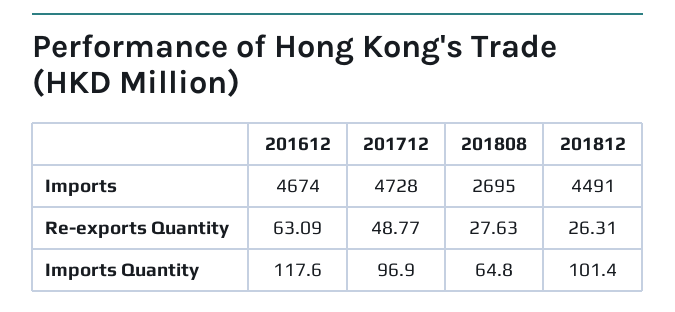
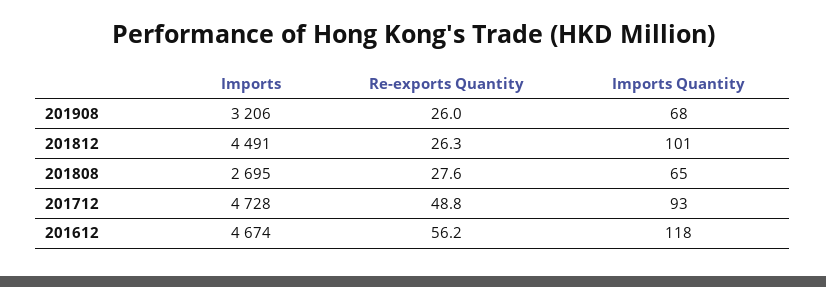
  {
    "201612": {
      "Imports": 4674,
-     "Re-exports Quantity": 63.09,
+     "Re-exports Quantity": 56.2,
      "Imports Quantity": 117.6
    },
    "201712": {
      "Imports": 4728,
      "Re-exports Quantity": 48.77,
-     "Imports Quantity": 96.9
+     "Imports Quantity": 93
    },
    "201808": {
      "Imports": 2695,
      "Re-exports Quantity": 27.63,
      "Imports Quantity": 64.8
    },
    "201812": {
      "Imports": 4491,
      "Re-exports Quantity": 26.31,
      "Imports Quantity": 101.4
-   }
+   },
+   "201908": {
+     "Imports": 3206,
+     "Re-exports Quantity": 26,
+     "Imports Quantity": 68
+   }
  }

